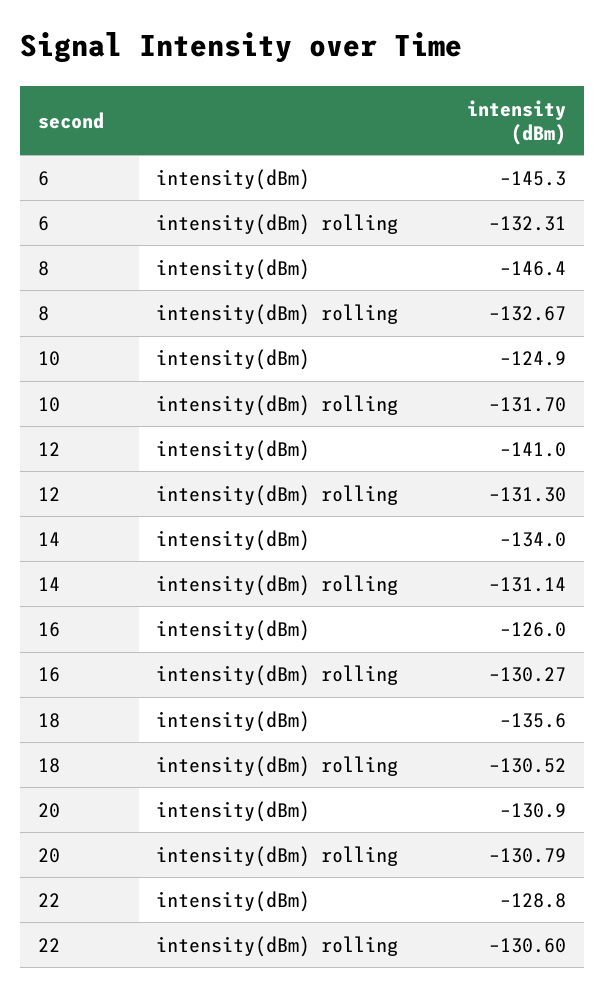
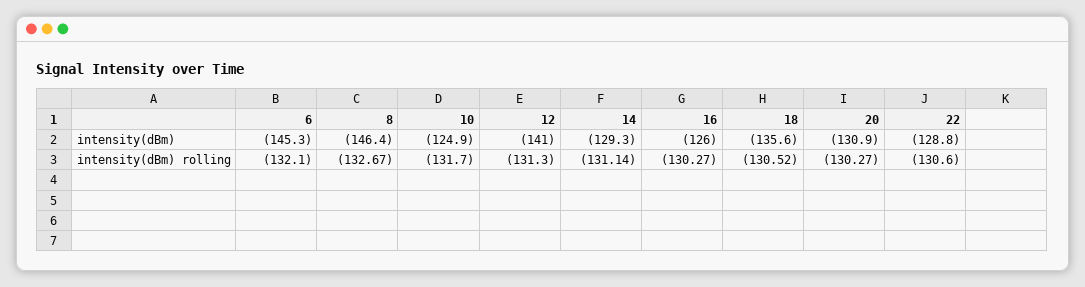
  {
    "6": {
      "intensity(dBm)": -145.3,
-     "intensity(dBm) rolling": -132.31
+     "intensity(dBm) rolling": -132.1
    },
    "8": {
      "intensity(dBm)": -146.4,
      "intensity(dBm) rolling": -132.67
    },
    "10": {
      "intensity(dBm)": -124.9,
      "intensity(dBm) rolling": -131.7
    },
    "12": {
      "intensity(dBm)": -141,
      "intensity(dBm) rolling": -131.3
    },
    "14": {
-     "intensity(dBm)": -134,
+     "intensity(dBm)": -129.3,
      "intensity(dBm) rolling": -131.14
    },
    "16": {
      "intensity(dBm)": -126,
      "intensity(dBm) rolling": -130.27
    },
    "18": {
      "intensity(dBm)": -135.6,
      "intensity(dBm) rolling": -130.52
    },
    "20": {
      "intensity(dBm)": -130.9,
-     "intensity(dBm) rolling": -130.79
+     "intensity(dBm) rolling": -130.27
    },
    "22": {
      "intensity(dBm)": -128.8,
      "intensity(dBm) rolling": -130.6
    }
  }

